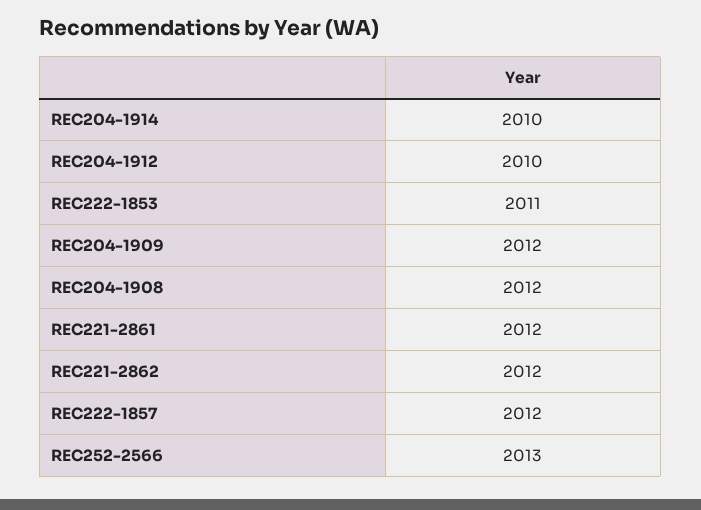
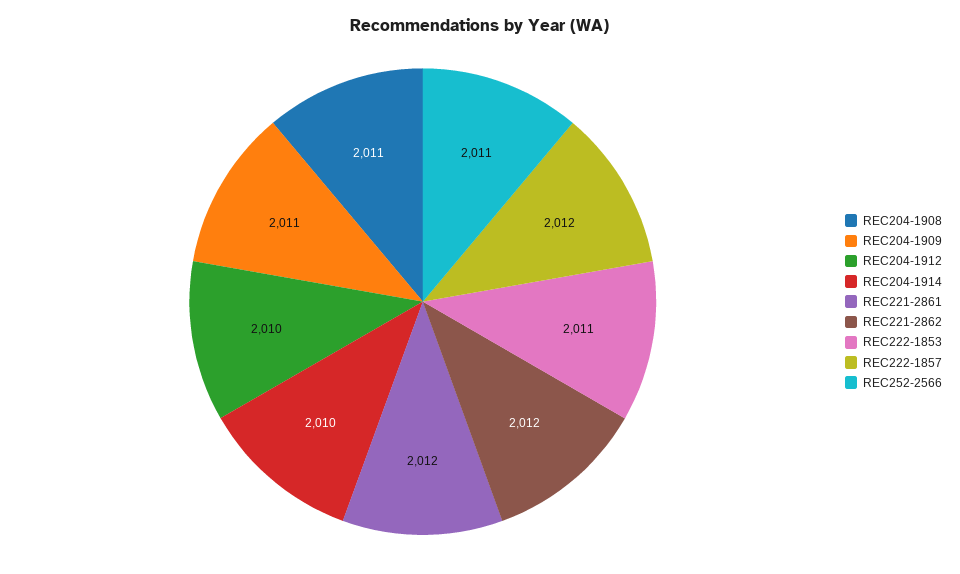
  {
    "REC204-1914": 2010,
    "REC204-1912": 2010,
    "REC222-1853": 2011,
-   "REC204-1909": 2012,
+   "REC204-1909": 2011,
-   "REC204-1908": 2012,
+   "REC204-1908": 2011,
    "REC221-2861": 2012,
    "REC221-2862": 2012,
    "REC222-1857": 2012,
-   "REC252-2566": 2013
+   "REC252-2566": 2011
  }

